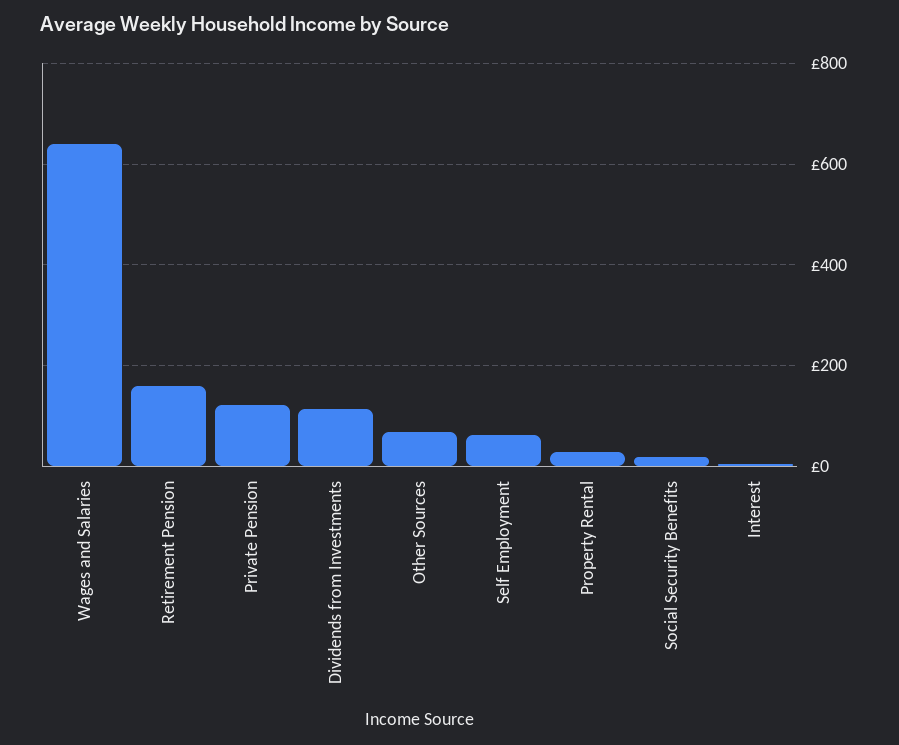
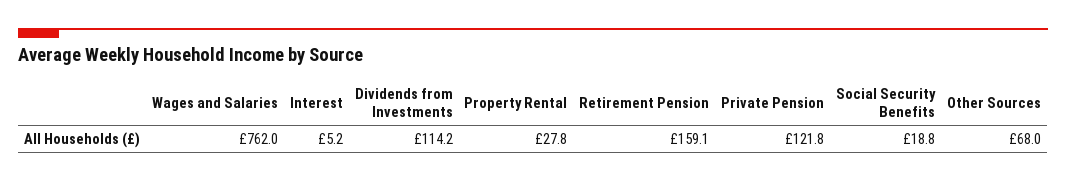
  {
-   "Wages and Salaries": 640,
+   "Wages and Salaries": 762,
    "Retirement Pension": 159.1,
    "Private Pension": 121.8,
    "Dividends from Investments": 114.2,
    "Other Sources": 68,
-   "Self Employment": 60,
    "Property Rental": 27.8,
    "Social Security Benefits": 18.8,
    "Interest": 5.2
  }

